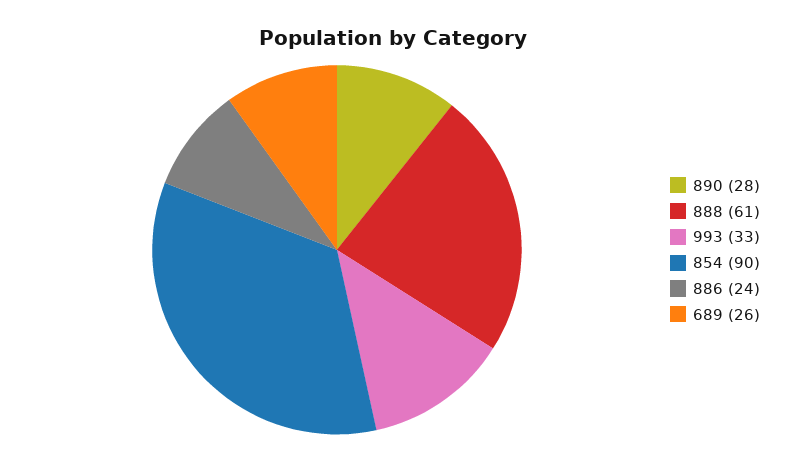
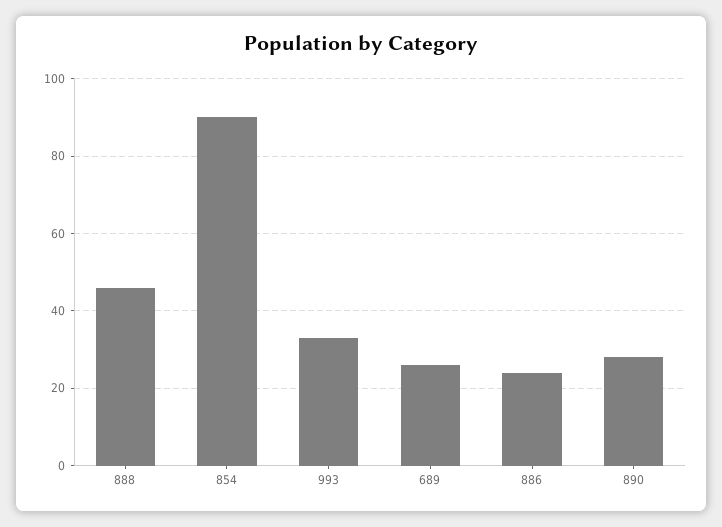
  {
    "890": 28,
-   "888": 61,
+   "888": 45,
    "993": 33,
    "854": 90,
    "886": 24,
    "689": 26
  }

